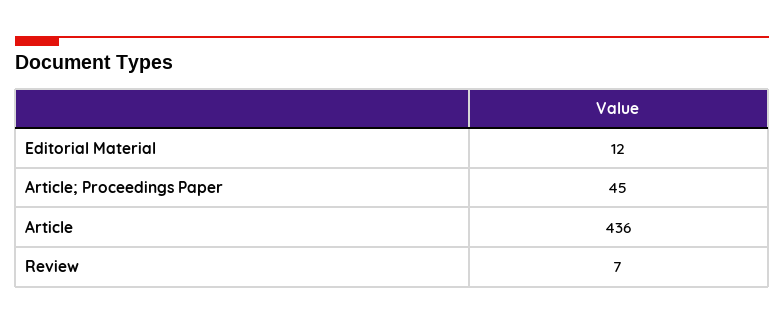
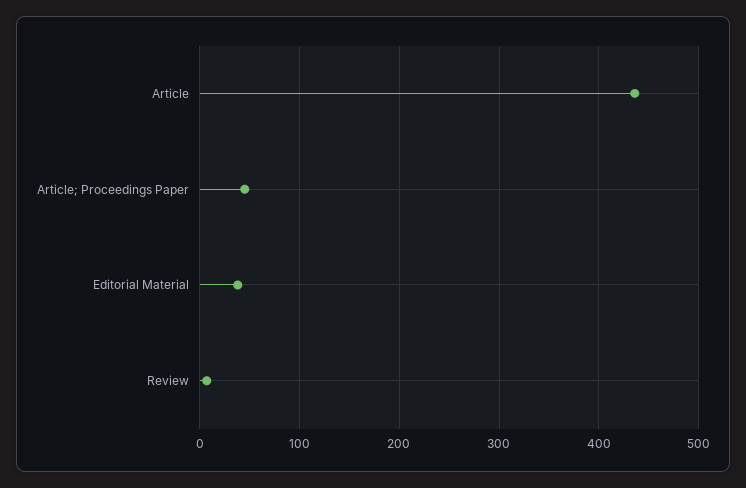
  {
-   "Editorial Material": 12,
+   "Editorial Material": 40,
    "Article; Proceedings Paper": 45,
    "Article": 436,
    "Review": 7
  }

